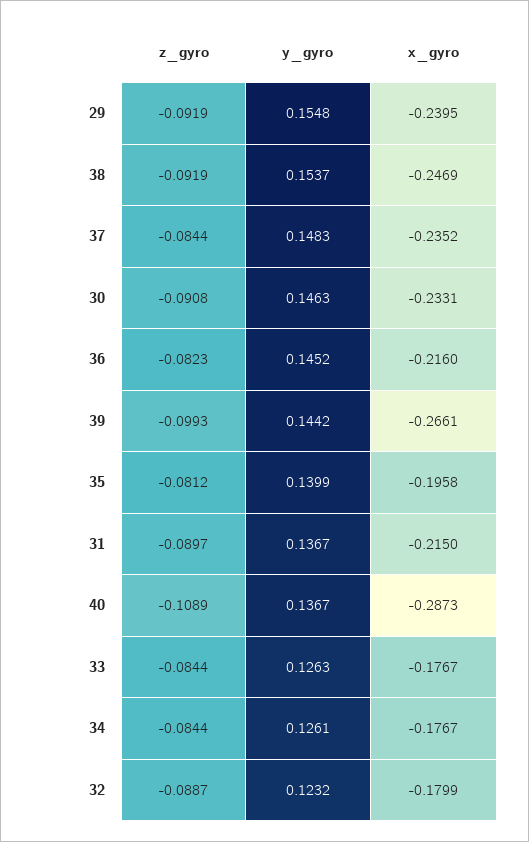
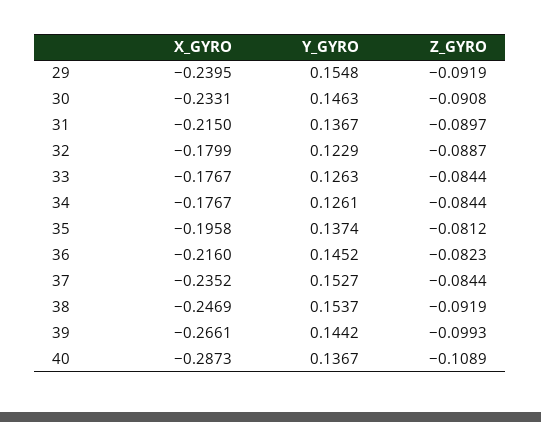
  {
    "z_gyro": {
      "29": -0.0919,
      "38": -0.0919,
      "37": -0.0844,
      "30": -0.0908,
      "36": -0.0823,
      "39": -0.0993,
      "35": -0.0812,
      "31": -0.0897,
      "40": -0.1089,
      "33": -0.0844,
      "34": -0.0844,
      "32": -0.0887
    },
    "y_gyro": {
      "29": 0.1548,
      "38": 0.1537,
-     "37": 0.1483,
+     "37": 0.1527,
      "30": 0.1463,
      "36": 0.1452,
      "39": 0.1442,
-     "35": 0.1399,
+     "35": 0.1374,
      "31": 0.1367,
      "40": 0.1367,
      "33": 0.1263,
      "34": 0.1261,
-     "32": 0.1232
+     "32": 0.1229
    },
    "x_gyro": {
      "29": -0.2395,
      "38": -0.2469,
      "37": -0.2352,
      "30": -0.2331,
      "36": -0.216,
      "39": -0.2661,
      "35": -0.1958,
      "31": -0.215,
      "40": -0.2873,
      "33": -0.1767,
      "34": -0.1767,
      "32": -0.1799
    }
  }

